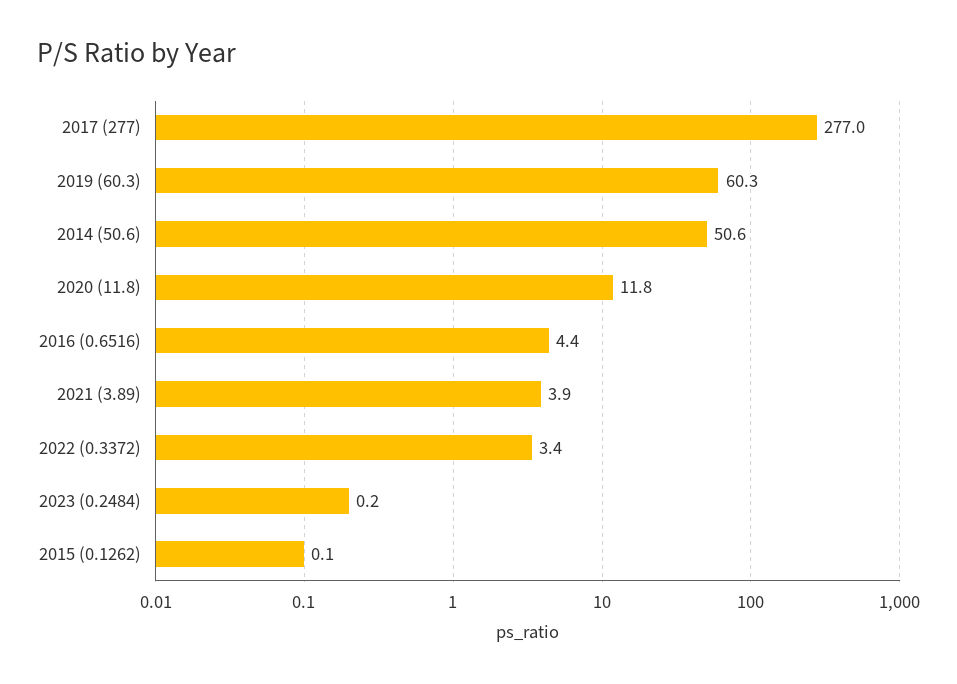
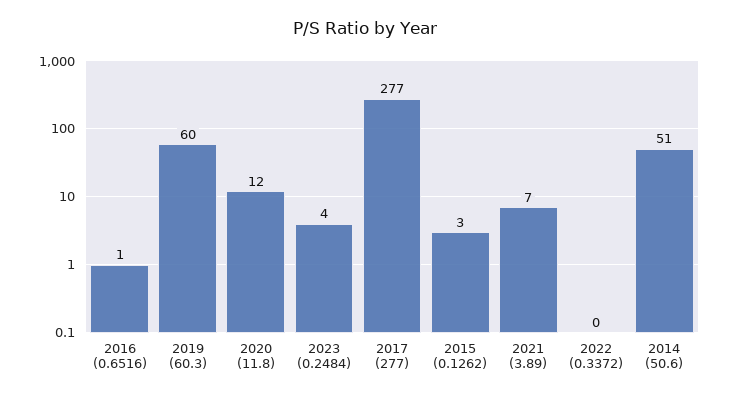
  {
    "2017 (277)": 277,
    "2019 (60.3)": 60.3,
    "2014 (50.6)": 50.6,
    "2020 (11.8)": 11.8,
-   "2016 (0.6516)": 4.4,
+   "2016 (0.6516)": 1,
-   "2021 (3.89)": 3.9,
+   "2021 (3.89)": 7,
-   "2022 (0.3372)": 3.4,
+   "2022 (0.3372)": 0,
-   "2023 (0.2484)": 0.2,
+   "2023 (0.2484)": 4,
-   "2015 (0.1262)": 0.1
+   "2015 (0.1262)": 3
  }

